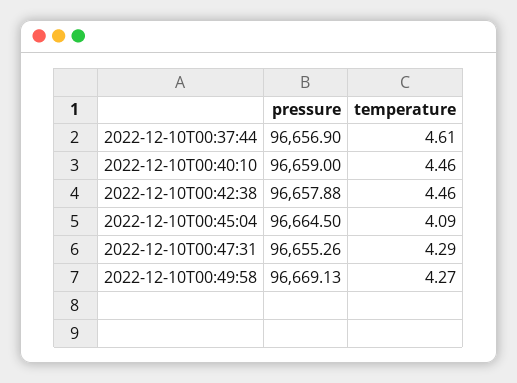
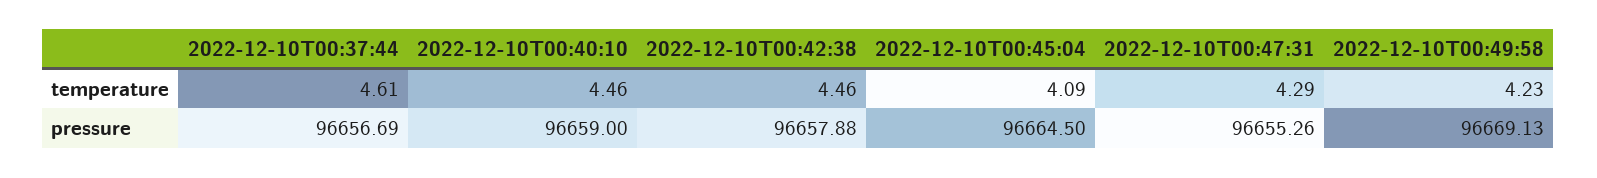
  {
    "pressure": {
-     "2022-12-10T00:37:44": 96656.9,
+     "2022-12-10T00:37:44": 96656.69,
      "2022-12-10T00:40:10": 96659,
      "2022-12-10T00:42:38": 96657.88,
      "2022-12-10T00:45:04": 96664.5,
      "2022-12-10T00:47:31": 96655.26,
      "2022-12-10T00:49:58": 96669.13
    },
    "temperature": {
      "2022-12-10T00:37:44": 4.61,
      "2022-12-10T00:40:10": 4.46,
      "2022-12-10T00:42:38": 4.46,
      "2022-12-10T00:45:04": 4.09,
      "2022-12-10T00:47:31": 4.29,
-     "2022-12-10T00:49:58": 4.27
+     "2022-12-10T00:49:58": 4.23
    }
  }

